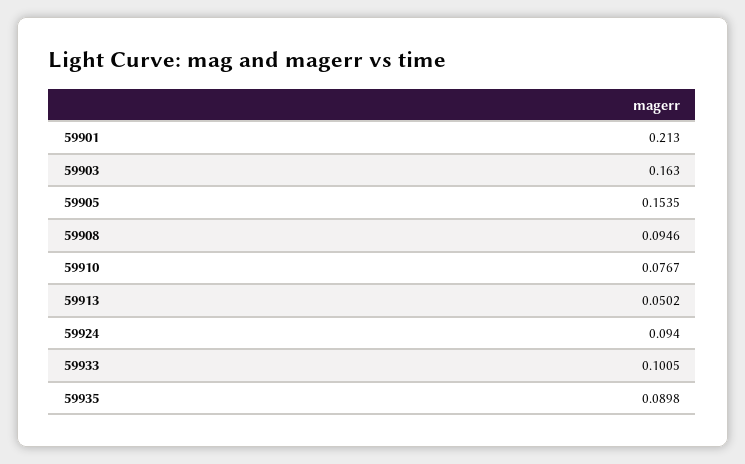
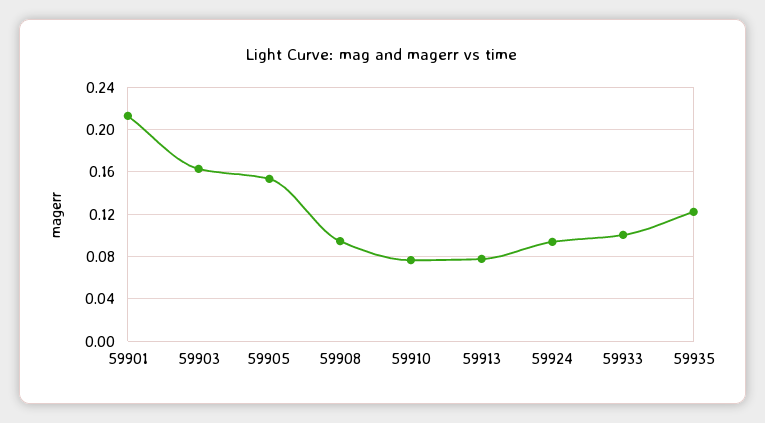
  {
    "59901": 0.213,
    "59903": 0.163,
    "59905": 0.1535,
    "59908": 0.0946,
    "59910": 0.0767,
-   "59913": 0.0502,
+   "59913": 0.08,
    "59924": 0.094,
    "59933": 0.1005,
-   "59935": 0.0898
+   "59935": 0.12
  }

